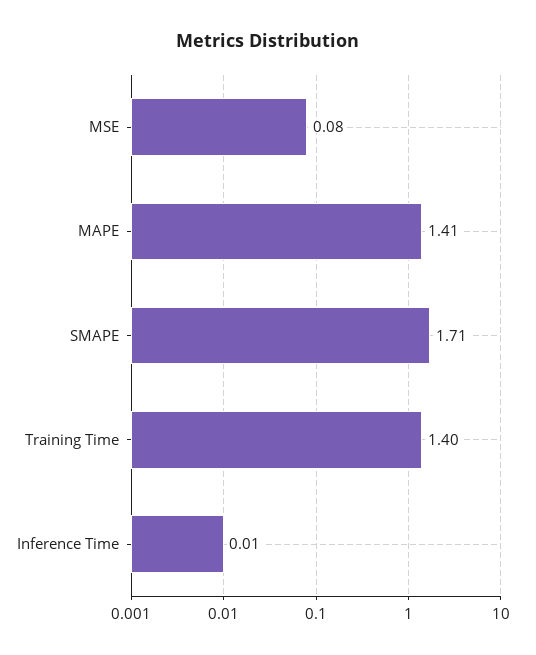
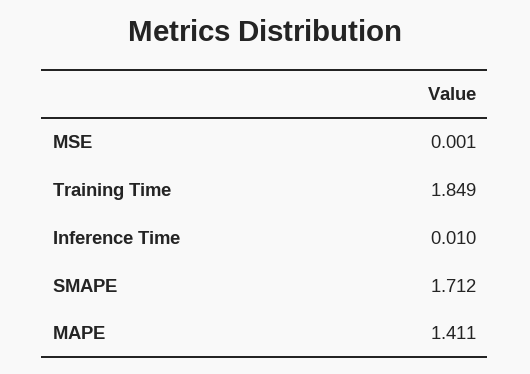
  {
-   "MSE": 0.08,
+   "MSE": 0.001,
    "MAPE": 1.411,
    "SMAPE": 1.712,
-   "Training Time": 1.4,
+   "Training Time": 1.849,
    "Inference Time": 0.01
  }

